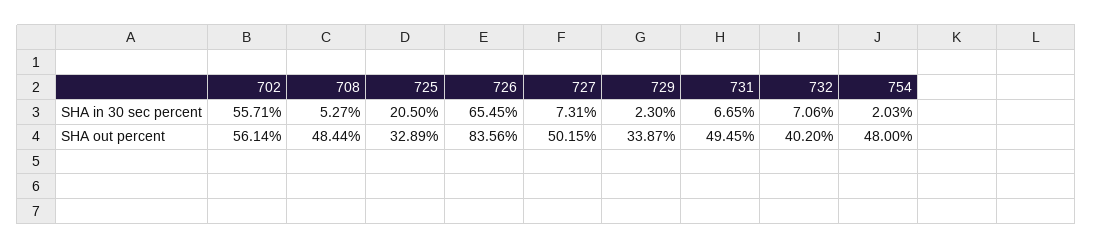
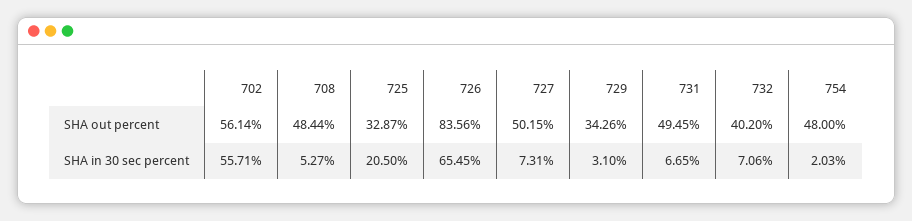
  {
    "702": {
      "SHA in 30 sec percent": 55.71,
      "SHA out percent": 56.14
    },
    "708": {
      "SHA in 30 sec percent": 5.27,
      "SHA out percent": 48.44
    },
    "725": {
      "SHA in 30 sec percent": 20.5,
-     "SHA out percent": 32.89
+     "SHA out percent": 32.87
    },
    "726": {
      "SHA in 30 sec percent": 65.45,
      "SHA out percent": 83.56
    },
    "727": {
      "SHA in 30 sec percent": 7.31,
      "SHA out percent": 50.15
    },
    "729": {
-     "SHA in 30 sec percent": 2.3,
+     "SHA in 30 sec percent": 3.1,
-     "SHA out percent": 33.87
+     "SHA out percent": 34.26
    },
    "731": {
      "SHA in 30 sec percent": 6.65,
      "SHA out percent": 49.45
    },
    "732": {
      "SHA in 30 sec percent": 7.06,
      "SHA out percent": 40.2
    },
    "754": {
      "SHA in 30 sec percent": 2.03,
      "SHA out percent": 48
    }
  }

